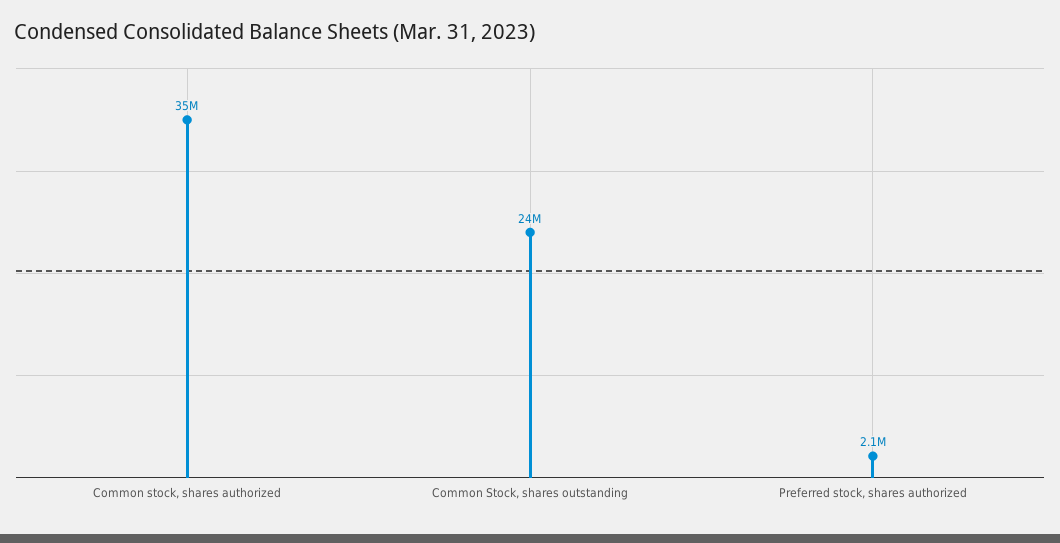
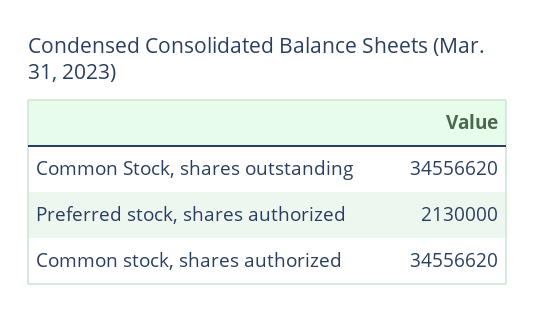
  {
    "Common stock, shares authorized": 34556620,
-   "Common Stock, shares outstanding": 24000000,
+   "Common Stock, shares outstanding": 34556620,
    "Preferred stock, shares authorized": 2130000
  }

